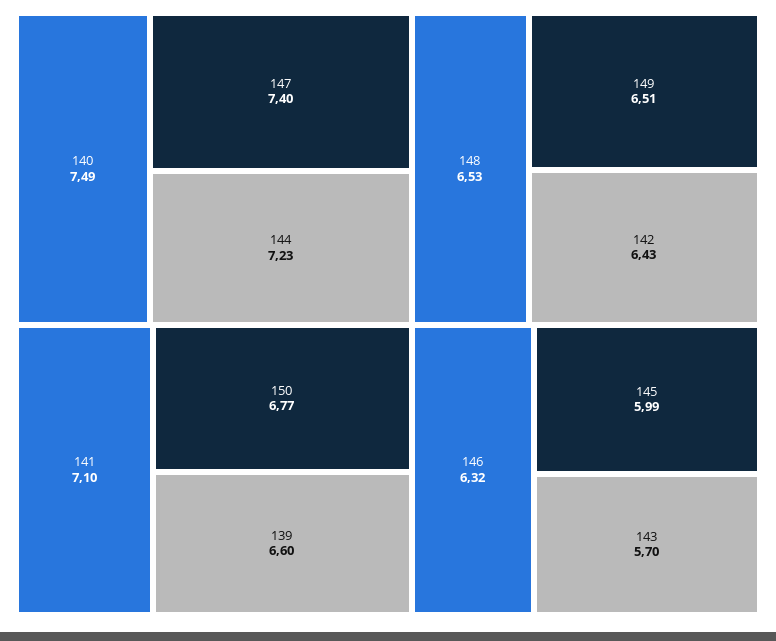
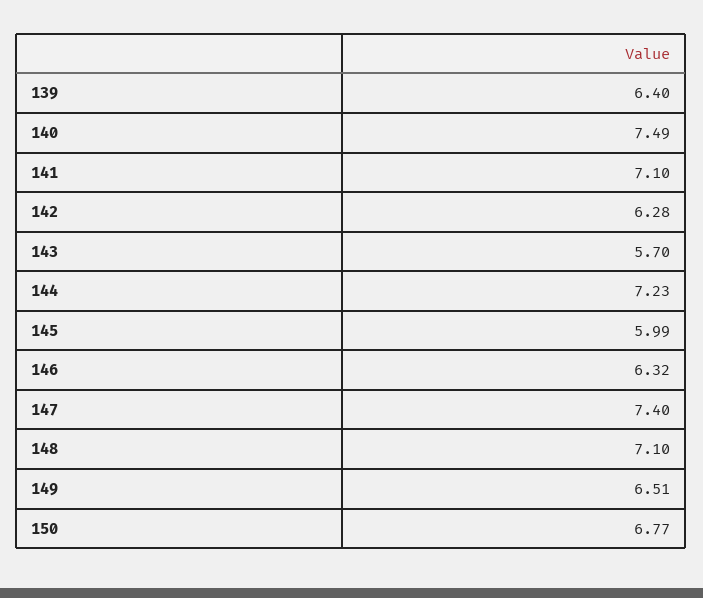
  {
    "140": 7.49,
    "147": 7.4,
    "144": 7.23,
    "141": 7.1,
    "150": 6.77,
-   "139": 6.6,
+   "139": 6.4,
-   "148": 6.53,
+   "148": 7.1,
    "149": 6.51,
-   "142": 6.43,
+   "142": 6.28,
    "146": 6.32,
    "145": 5.99,
    "143": 5.7
  }

